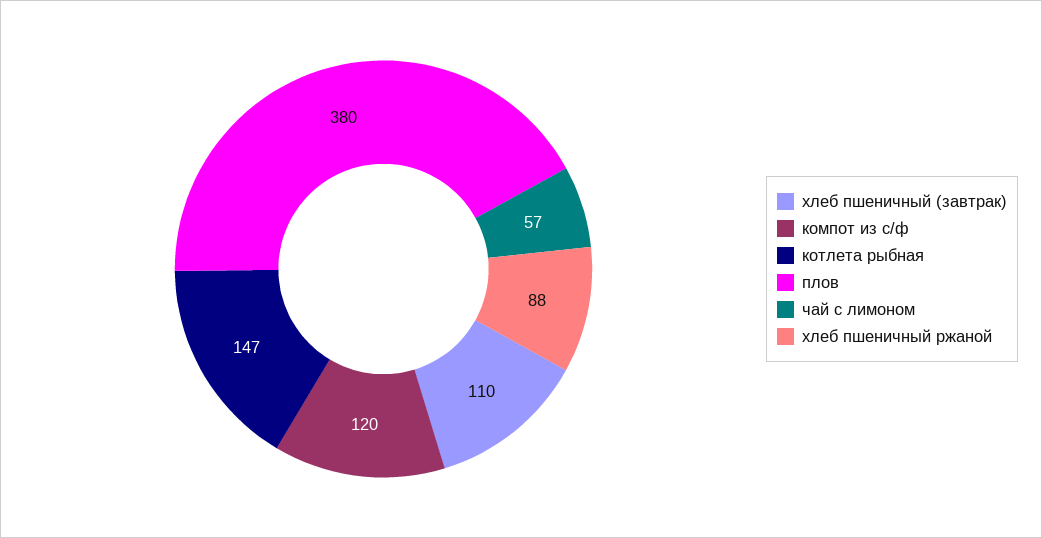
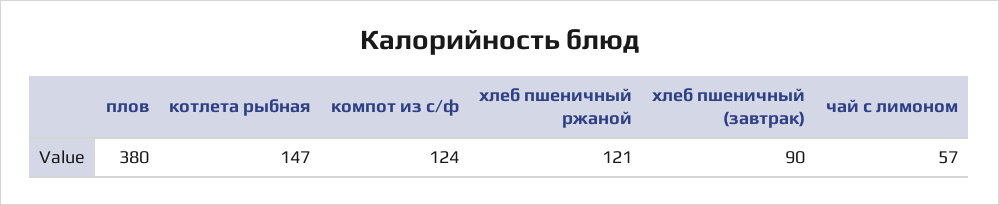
  {
-   "хлеб пшеничный (завтрак)": 110,
+   "хлеб пшеничный (завтрак)": 90,
-   "компот из с/ф": 120,
+   "компот из с/ф": 124,
    "котлета рыбная": 147,
    "плов": 380,
    "чай с лимоном": 57,
-   "хлеб пшеничный ржаной": 88
+   "хлеб пшеничный ржаной": 121
  }

